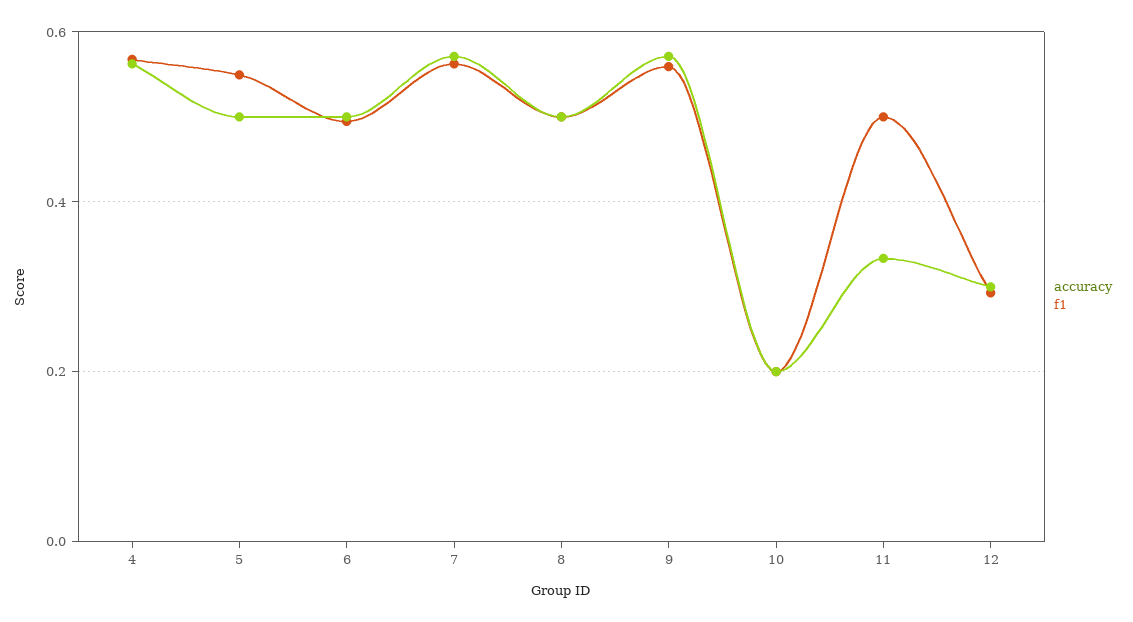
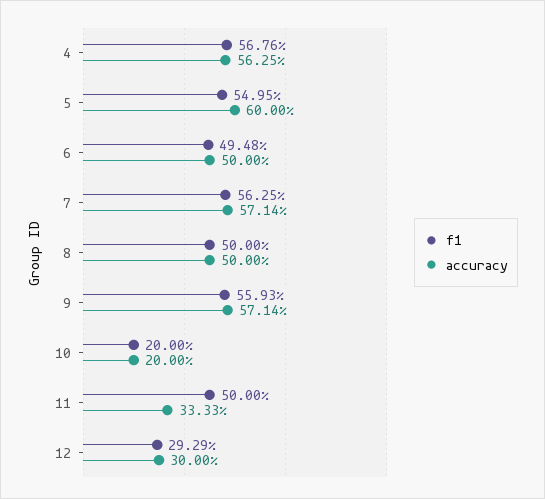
  {
    "accuracy": {
      "4": 0.5625,
-     "5": 0.5,
+     "5": 0.6,
      "6": 0.5,
      "7": 0.5714,
      "8": 0.5,
      "9": 0.5714,
      "10": 0.2,
      "11": 0.3333,
      "12": 0.3
    },
    "f1": {
      "4": 0.5676,
      "5": 0.5495,
      "6": 0.4948,
      "7": 0.5625,
      "8": 0.5,
      "9": 0.5593,
      "10": 0.2,
      "11": 0.5,
      "12": 0.2929
    }
  }

